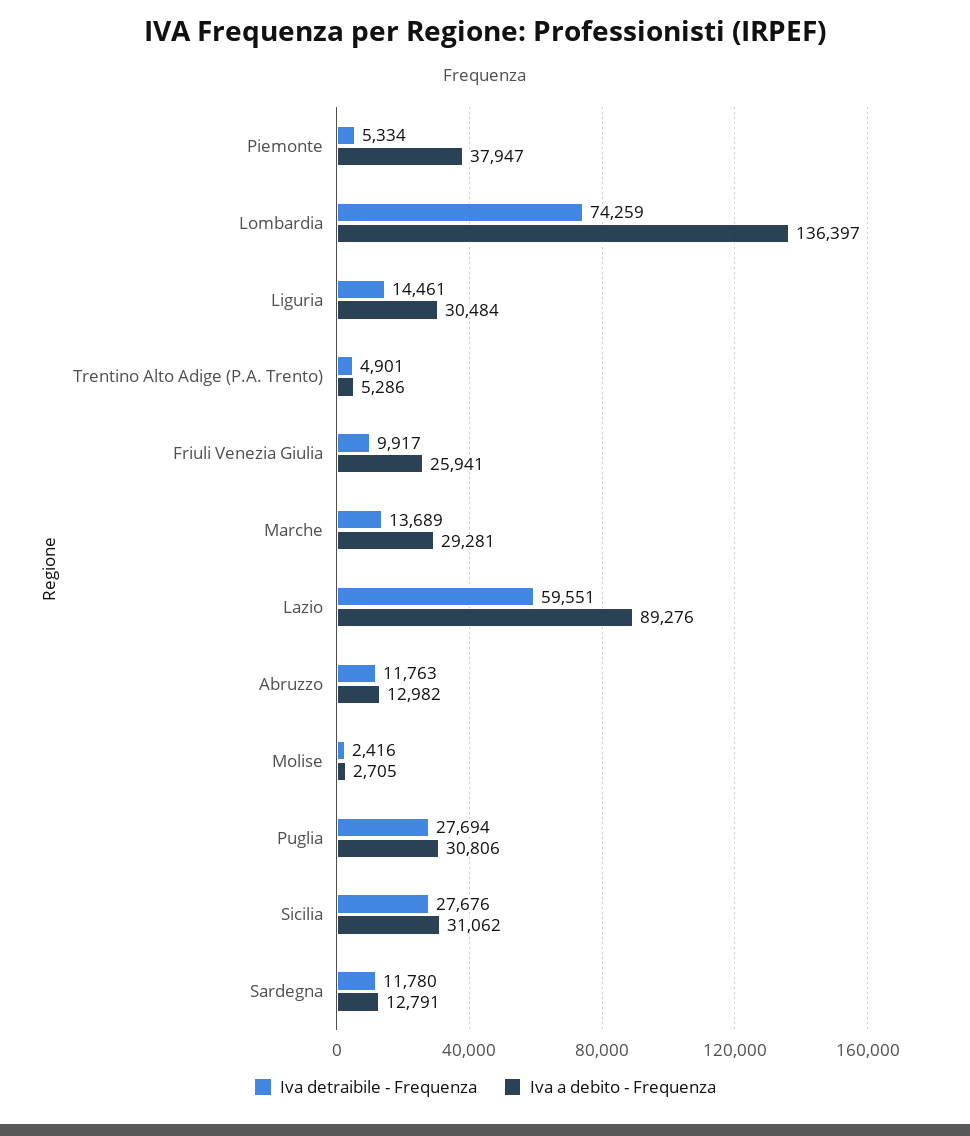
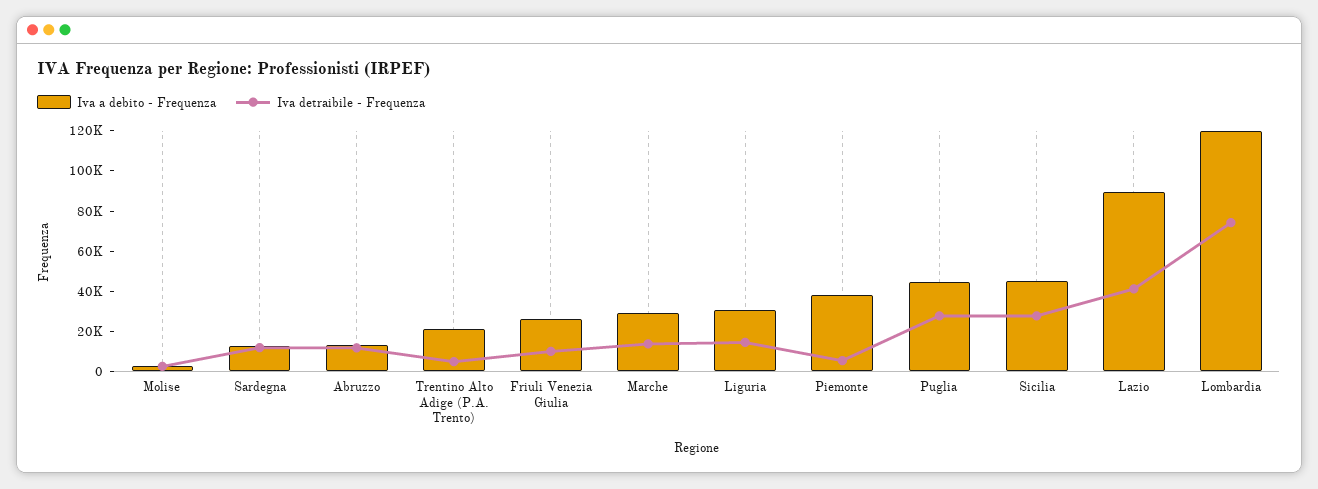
  {
    "Iva detraibile - Frequenza": {
      "Piemonte": 5334,
      "Lombardia": 74259,
      "Liguria": 14461,
      "Trentino Alto Adige (P.A. Trento)": 4901,
      "Friuli Venezia Giulia": 9917,
      "Marche": 13689,
-     "Lazio": 59551,
+     "Lazio": 40000,
      "Abruzzo": 11763,
      "Molise": 2416,
      "Puglia": 27694,
      "Sicilia": 27676,
      "Sardegna": 11780
    },
    "Iva a debito - Frequenza": {
      "Piemonte": 37947,
-     "Lombardia": 136397,
+     "Lombardia": 120000,
      "Liguria": 30484,
-     "Trentino Alto Adige (P.A. Trento)": 5286,
+     "Trentino Alto Adige (P.A. Trento)": 20000,
      "Friuli Venezia Giulia": 25941,
      "Marche": 29281,
      "Lazio": 89276,
      "Abruzzo": 12982,
      "Molise": 2705,
-     "Puglia": 30806,
+     "Puglia": 45000,
-     "Sicilia": 31062,
+     "Sicilia": 45000,
      "Sardegna": 12791
    }
  }

